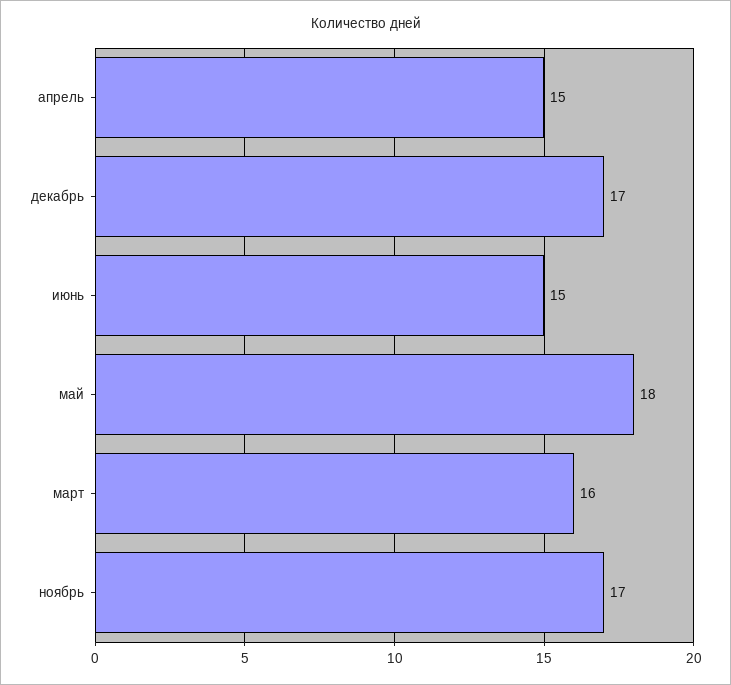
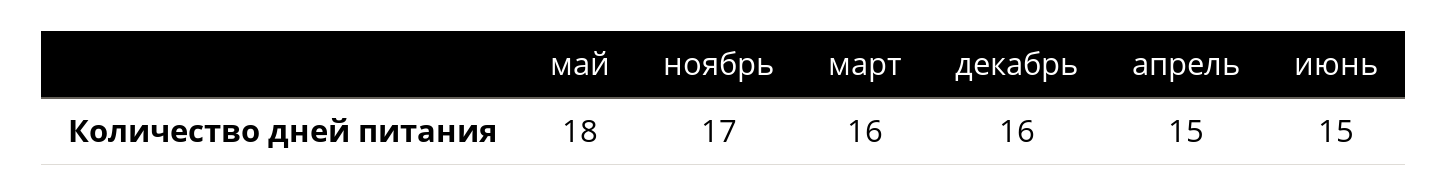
  {
    "апрель": 15,
-   "декабрь": 17,
+   "декабрь": 16,
    "июнь": 15,
    "май": 18,
    "март": 16,
    "ноябрь": 17
  }

